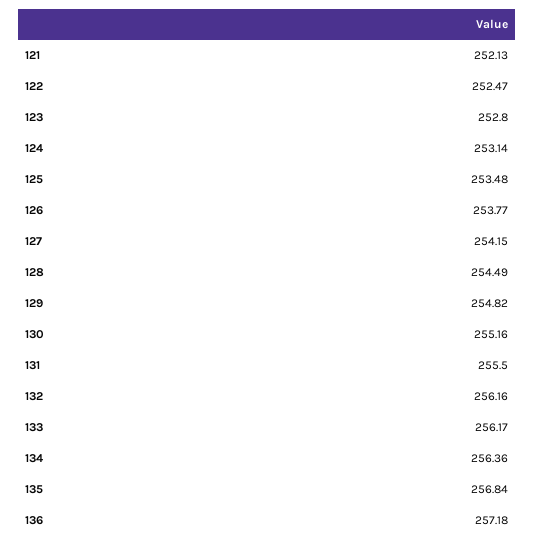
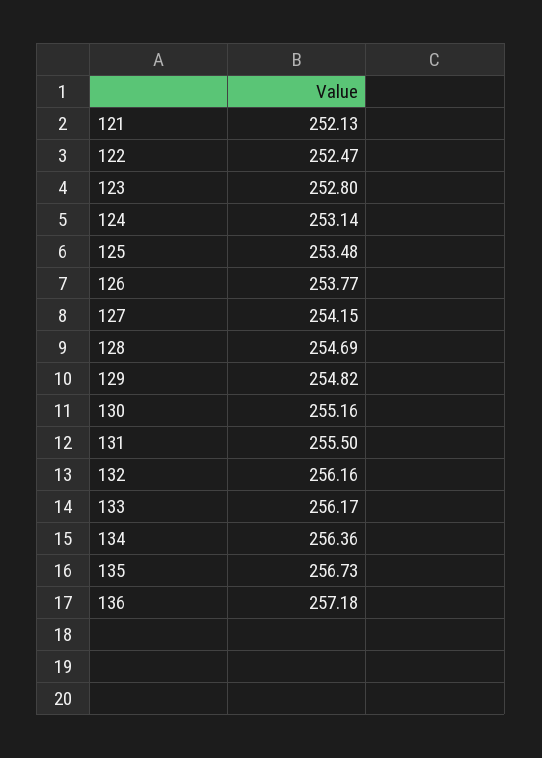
  {
    "121": 252.13,
    "122": 252.47,
    "123": 252.8,
    "124": 253.14,
    "125": 253.48,
    "126": 253.77,
    "127": 254.15,
-   "128": 254.49,
+   "128": 254.69,
    "129": 254.82,
    "130": 255.16,
    "131": 255.5,
    "132": 256.16,
    "133": 256.17,
    "134": 256.36,
-   "135": 256.84,
+   "135": 256.73,
    "136": 257.18
  }

